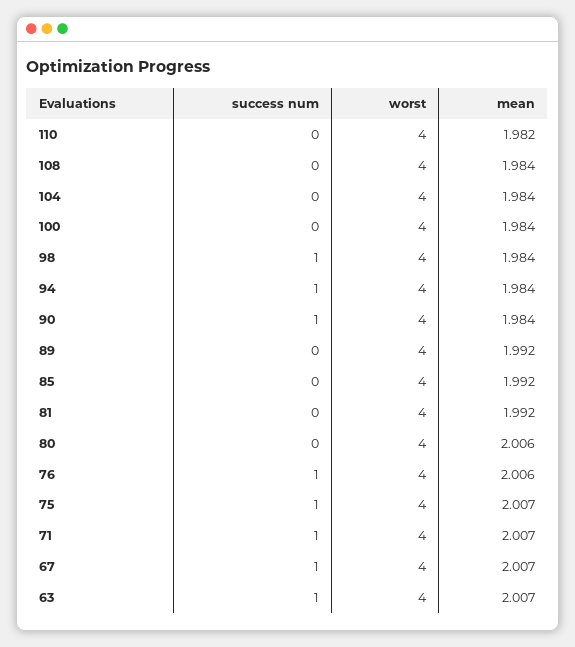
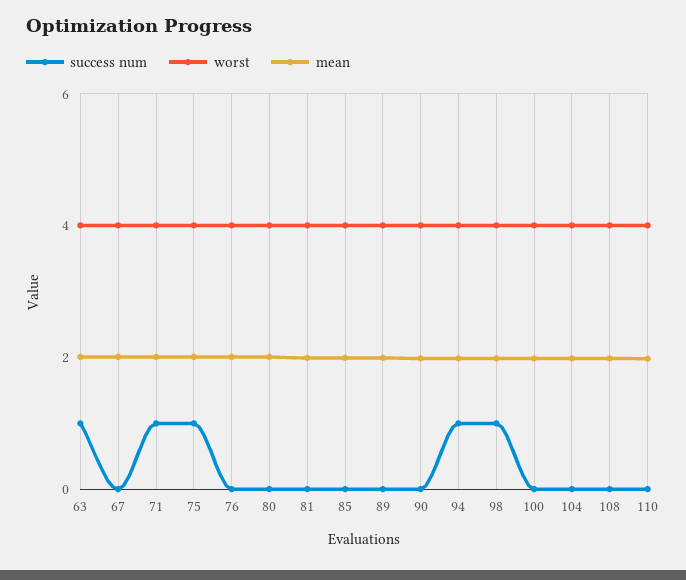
  {
    "success num": {
      "110": 0,
      "108": 0,
      "104": 0,
      "100": 0,
      "98": 1,
      "94": 1,
-     "90": 1,
+     "90": 0,
      "89": 0,
      "85": 0,
      "81": 0,
      "80": 0,
-     "76": 1,
+     "76": 0,
      "75": 1,
      "71": 1,
-     "67": 1,
+     "67": 0,
      "63": 1
    },
    "worst": {
      "110": 4,
      "108": 4,
      "104": 4,
      "100": 4,
      "98": 4,
      "94": 4,
      "90": 4,
      "89": 4,
      "85": 4,
      "81": 4,
      "80": 4,
      "76": 4,
      "75": 4,
      "71": 4,
      "67": 4,
      "63": 4
    },
    "mean": {
      "110": 1.982,
      "108": 1.984,
      "104": 1.984,
      "100": 1.984,
      "98": 1.984,
      "94": 1.984,
      "90": 1.984,
      "89": 1.992,
      "85": 1.992,
      "81": 1.992,
      "80": 2.006,
      "76": 2.006,
      "75": 2.007,
      "71": 2.007,
      "67": 2.007,
      "63": 2.007
    }
  }

